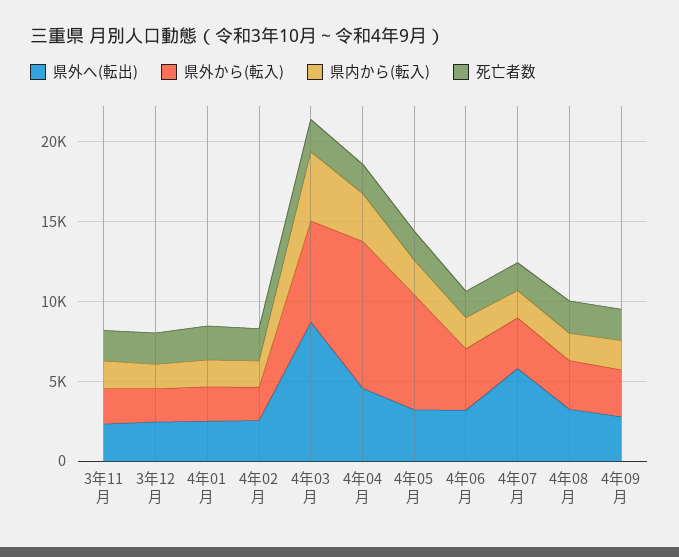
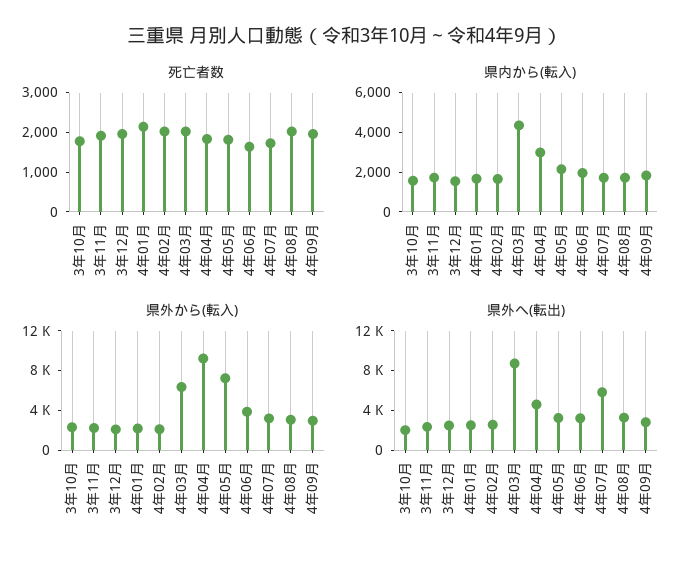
  {
    "県外へ(転出)": {
      "3年11月": 2000,
      "3年12月": 2000,
      "4年01月": 2000,
      "4年02月": 3000,
      "4年03月": 9000,
      "4年04月": 5000,
      "4年05月": 3000,
      "4年06月": 3000,
      "4年07月": 6000,
      "4年08月": 3000,
-     "4年09月": 3000
+     "4年09月": 3000,
+     "3年10月": 2000
    },
    "県外から(転入)": {
      "3年11月": 2000,
      "3年12月": 2000,
      "4年01月": 2000,
      "4年02月": 2000,
      "4年03月": 6000,
      "4年04月": 9000,
      "4年05月": 7000,
      "4年06月": 4000,
      "4年07月": 3000,
      "4年08月": 3000,
-     "4年09月": 3000
+     "4年09月": 3000,
+     "3年10月": 2000
    },
    "県内から(転入)": {
      "3年11月": 1500,
      "3年12月": 1500,
      "4年01月": 1500,
      "4年02月": 1500,
      "4年03月": 4500,
      "4年04月": 3000,
      "4年05月": 2000,
      "4年06月": 2000,
      "4年07月": 1500,
      "4年08月": 1500,
-     "4年09月": 2000
+     "4年09月": 2000,
+     "3年10月": 1500
    },
    "死亡者数": {
      "3年11月": 2000,
      "3年12月": 2000,
      "4年01月": 2250,
      "4年02月": 2000,
      "4年03月": 2000,
      "4年04月": 1750,
      "4年05月": 1750,
      "4年06月": 1750,
      "4年07月": 1750,
      "4年08月": 2000,
-     "4年09月": 2000
+     "4年09月": 2000,
+     "3年10月": 1750
    }
  }

